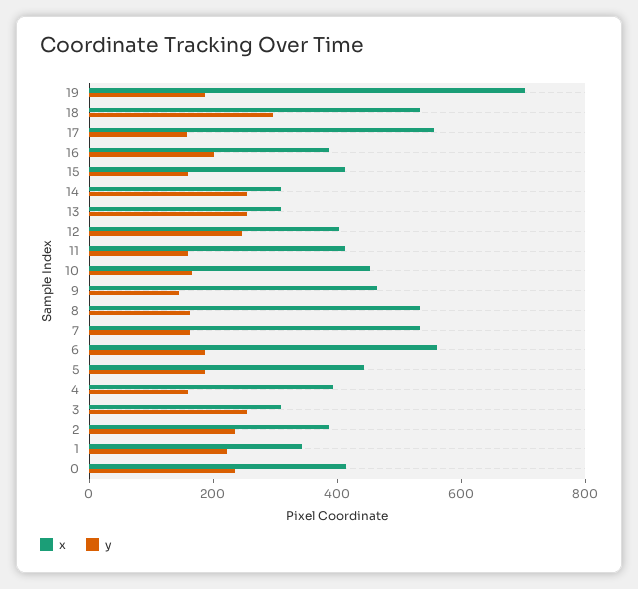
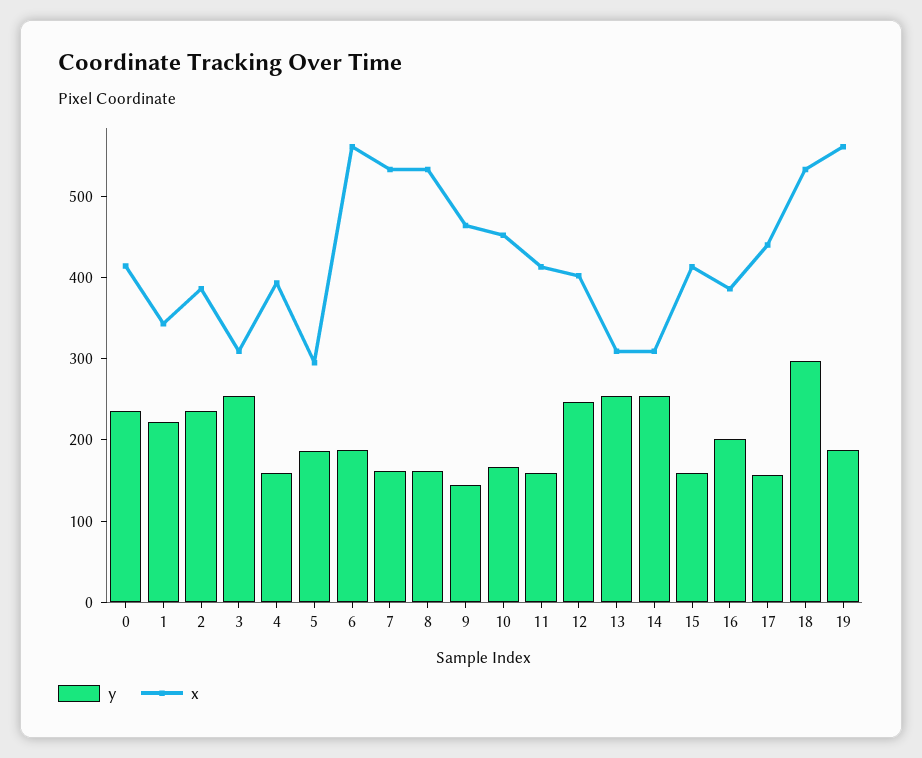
  {
    "x": {
-     "19": 700,
+     "19": 560,
      "18": 540,
-     "17": 550,
+     "17": 440,
      "16": 380,
      "15": 420,
      "14": 300,
      "13": 300,
      "12": 400,
      "11": 420,
      "10": 460,
      "9": 460,
      "8": 540,
      "7": 540,
      "6": 560,
-     "5": 450,
+     "5": 300,
      "4": 400,
      "3": 300,
      "2": 380,
      "1": 340,
      "0": 420
    },
    "y": {
      "19": 180,
      "18": 300,
      "17": 160,
      "16": 200,
      "15": 160,
      "14": 260,
      "13": 260,
      "12": 240,
      "11": 160,
      "10": 160,
      "9": 140,
      "8": 160,
      "7": 160,
      "6": 180,
      "5": 180,
      "4": 160,
      "3": 260,
      "2": 240,
      "1": 220,
      "0": 240
    }
  }

